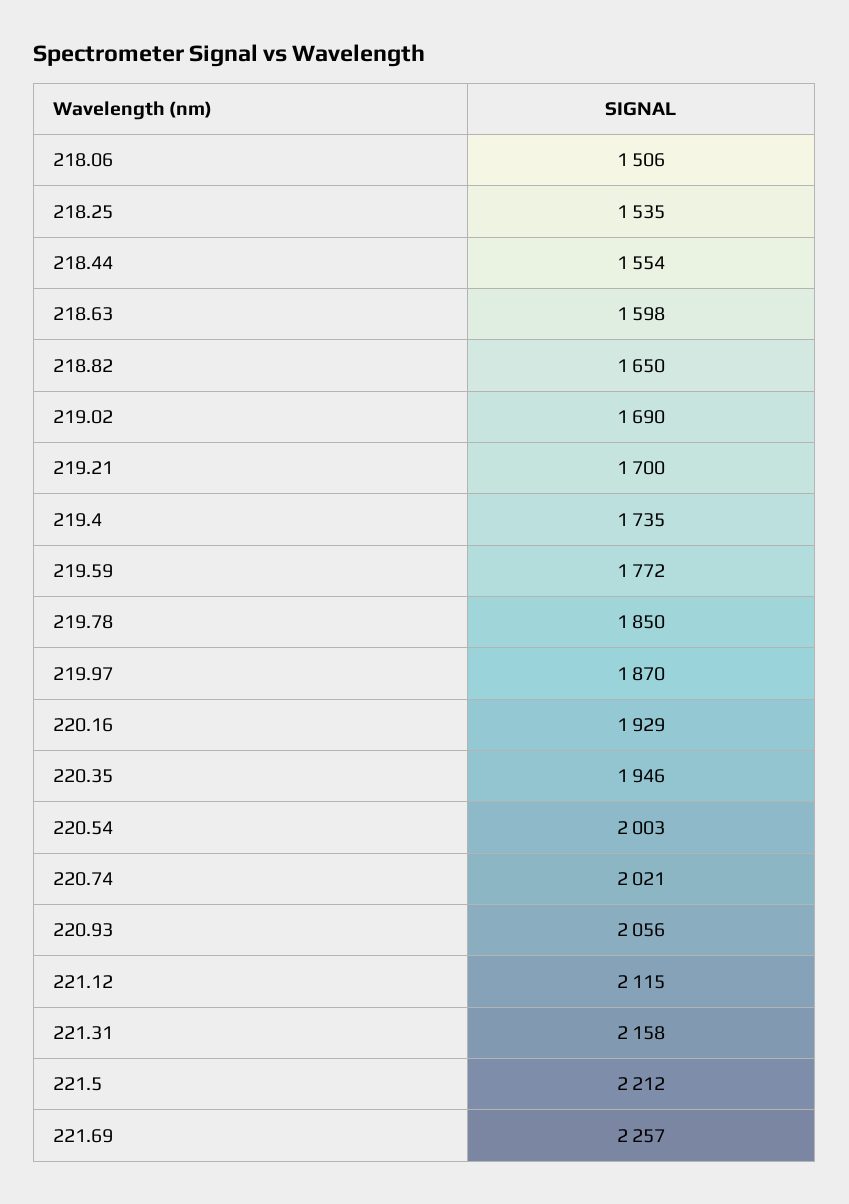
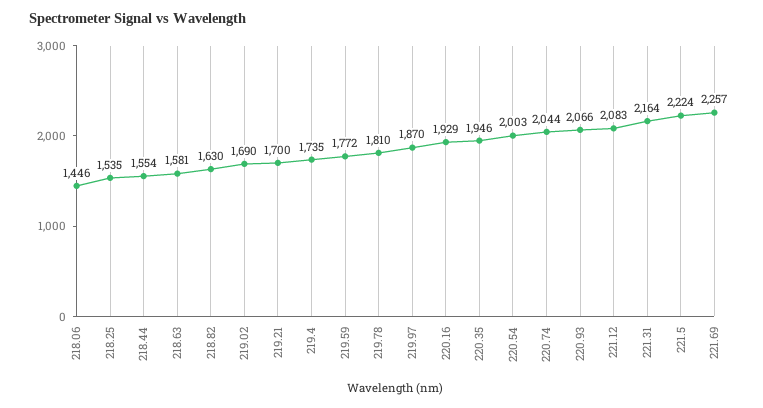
  {
-   "218.06": 1506,
+   "218.06": 1446,
    "218.25": 1535,
    "218.44": 1554,
-   "218.63": 1598,
+   "218.63": 1581,
-   "218.82": 1650,
+   "218.82": 1630,
    "219.02": 1690,
    "219.21": 1700,
    "219.4": 1735,
    "219.59": 1772,
-   "219.78": 1850,
+   "219.78": 1810,
    "219.97": 1870,
    "220.16": 1929,
    "220.35": 1946,
    "220.54": 2003,
-   "220.74": 2021,
+   "220.74": 2044,
-   "220.93": 2056,
+   "220.93": 2066,
-   "221.12": 2115,
+   "221.12": 2083,
-   "221.31": 2158,
+   "221.31": 2164,
-   "221.5": 2212,
+   "221.5": 2224,
    "221.69": 2257
  }

